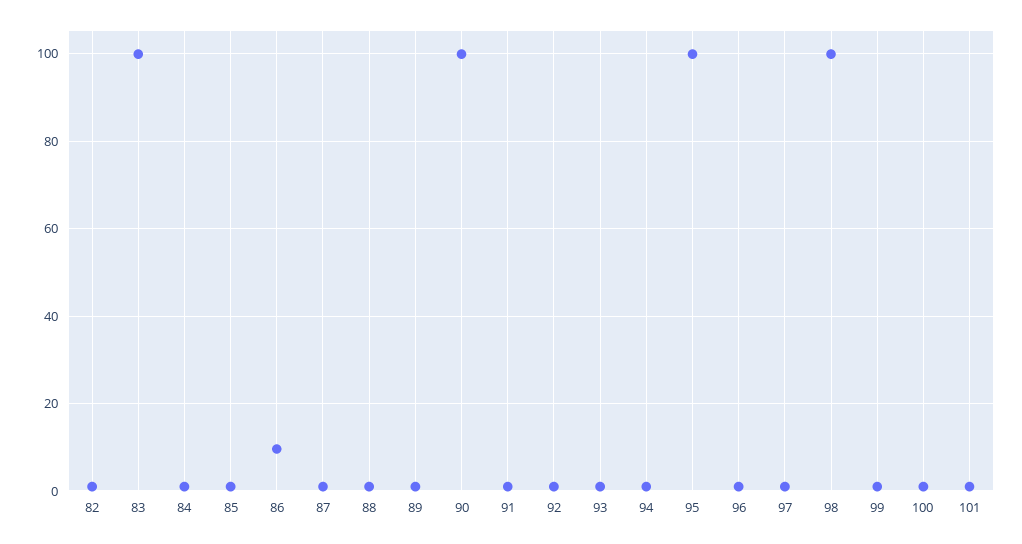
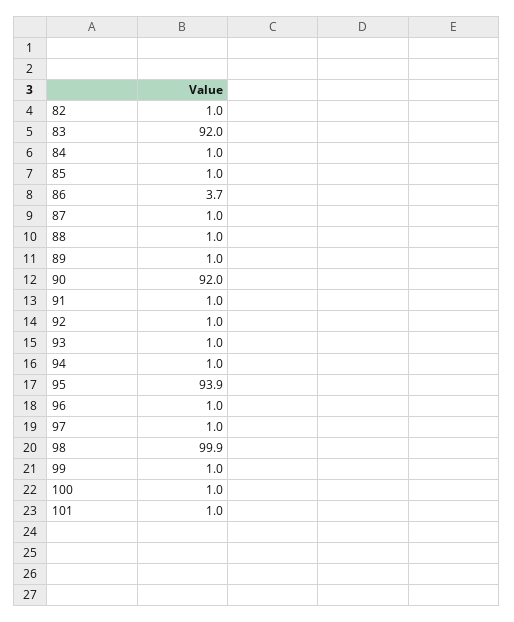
  {
    "82": 1,
-   "83": 100,
+   "83": 92,
    "84": 1,
    "85": 1,
-   "86": 10,
+   "86": 3.7,
    "87": 1,
    "88": 1,
    "89": 1,
-   "90": 100,
+   "90": 92,
    "91": 1,
    "92": 1,
    "93": 1,
    "94": 1,
-   "95": 100,
+   "95": 93.9,
    "96": 1,
    "97": 1,
    "98": 99.9,
    "99": 1,
    "100": 1,
    "101": 1
  }

